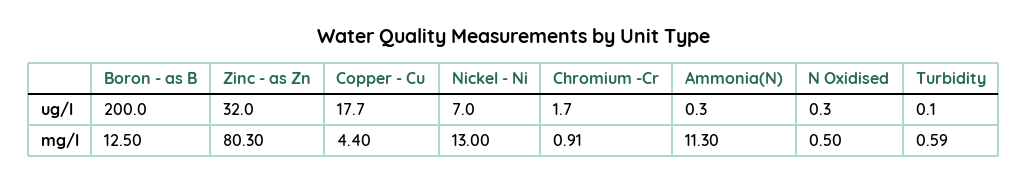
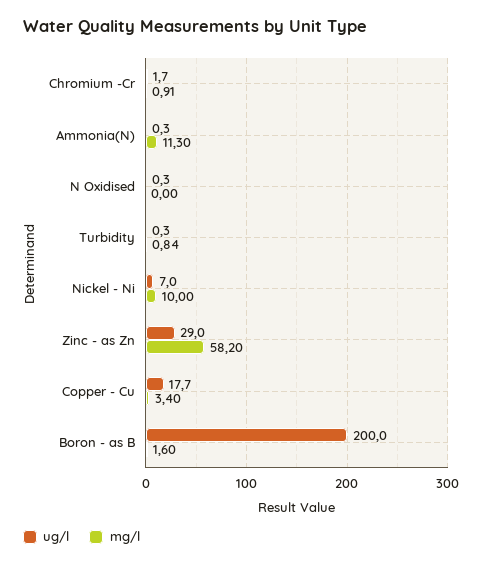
  {
    "ug/l": {
      "Boron - as B": 200,
-     "Zinc - as Zn": 32,
+     "Zinc - as Zn": 29,
      "Copper - Cu": 17.7,
      "Nickel - Ni": 7,
      "Chromium -Cr": 1.7,
      "Ammonia(N)": 0.3,
      "N Oxidised": 0.3,
-     "Turbidity": 0.1
+     "Turbidity": 0.3
    },
    "mg/l": {
-     "Boron - as B": 12.5,
+     "Boron - as B": 1.6,
-     "Zinc - as Zn": 80.3,
+     "Zinc - as Zn": 58.2,
-     "Copper - Cu": 4.4,
+     "Copper - Cu": 3.4,
-     "Nickel - Ni": 13,
+     "Nickel - Ni": 10,
      "Chromium -Cr": 0.91,
      "Ammonia(N)": 11.3,
-     "N Oxidised": 0.5,
+     "N Oxidised": 0,
-     "Turbidity": 0.59
+     "Turbidity": 0.84
    }
  }

